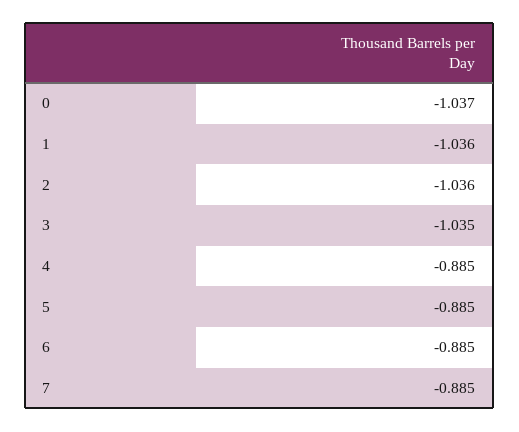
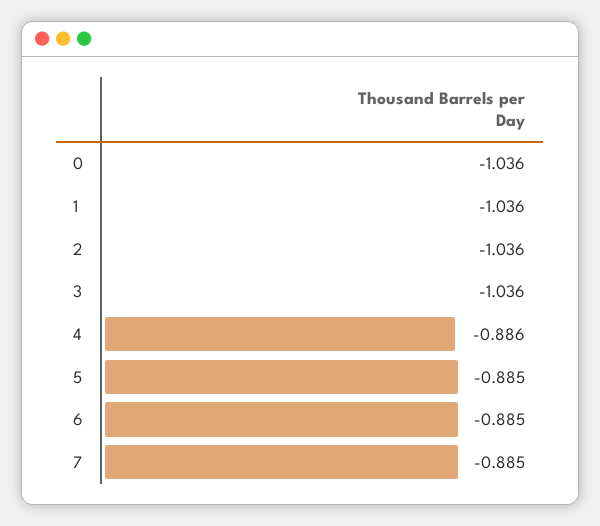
  {
-   "0": -1.037,
+   "0": -1.036,
    "1": -1.036,
    "2": -1.036,
-   "3": -1.035,
+   "3": -1.036,
-   "4": -0.885,
+   "4": -0.886,
    "5": -0.885,
    "6": -0.885,
    "7": -0.885
  }

